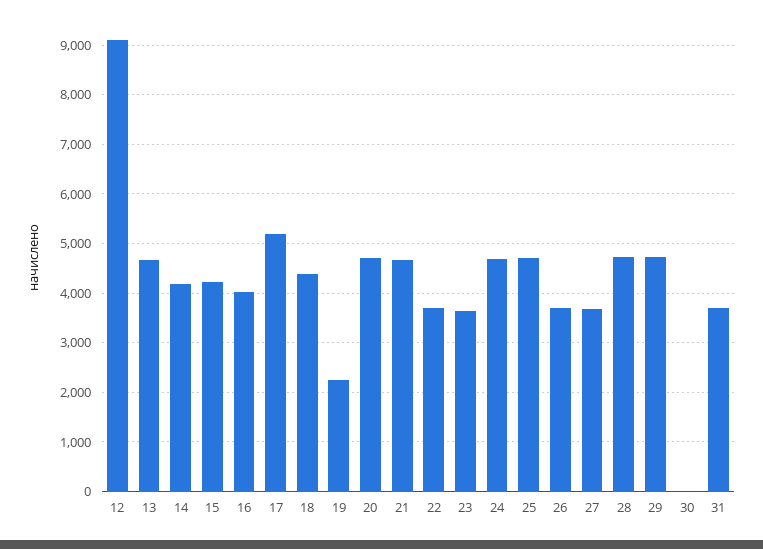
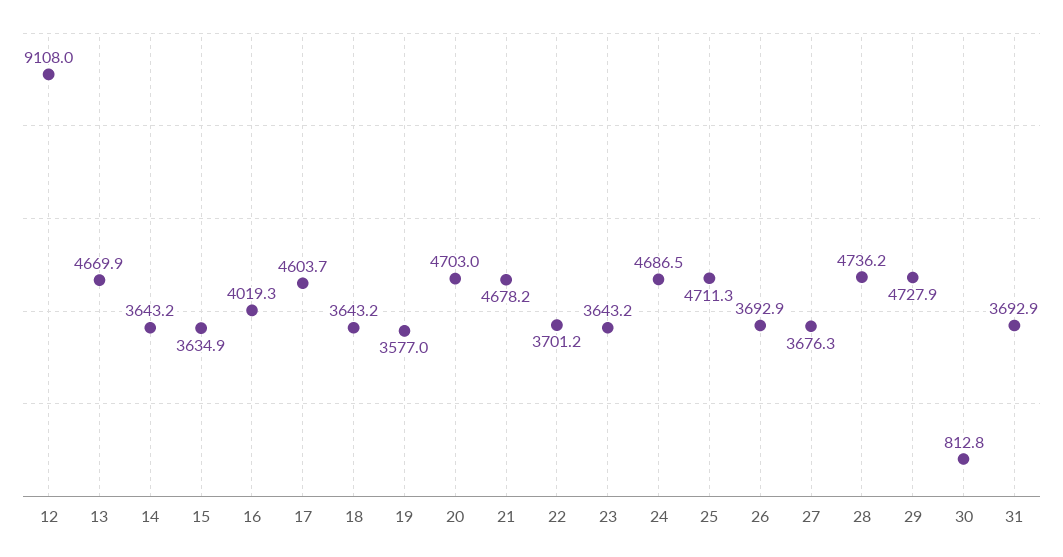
  {
    "12": 9108,
    "13": 4669.9,
-   "14": 4200,
+   "14": 3643.2,
-   "15": 4200,
+   "15": 3634.9,
    "16": 4019.3,
-   "17": 5200,
+   "17": 4603.7,
-   "18": 4400,
+   "18": 3643.2,
-   "19": 2200,
+   "19": 3577,
    "20": 4703,
    "21": 4678.2,
    "22": 3701.2,
    "23": 3643.2,
    "24": 4686.5,
    "25": 4711.3,
    "26": 3692.9,
    "27": 3676.3,
    "28": 4736.2,
    "29": 4727.9,
-   "30": 0,
+   "30": 812.8,
    "31": 3692.9
  }

